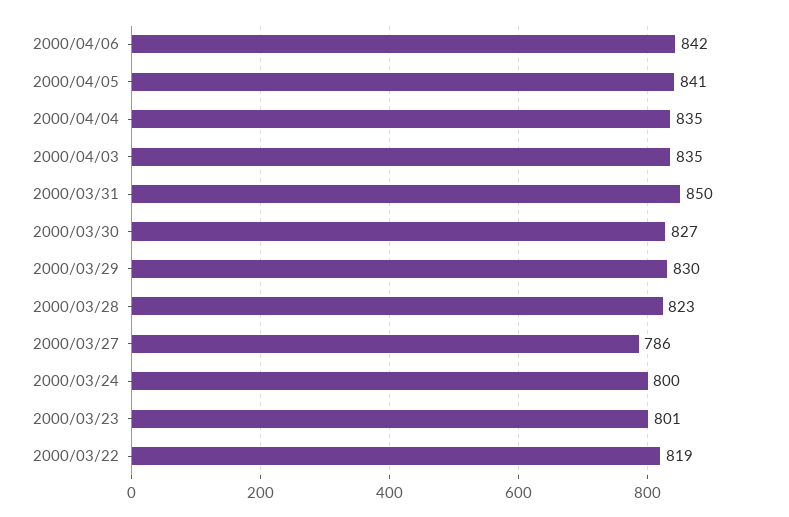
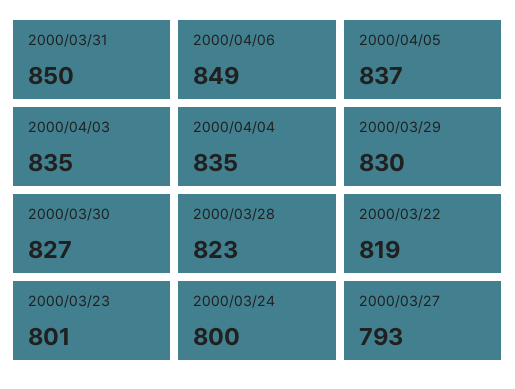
  {
-   "2000/04/06": 842,
+   "2000/04/06": 849,
-   "2000/04/05": 841,
+   "2000/04/05": 837,
    "2000/04/04": 835,
    "2000/04/03": 835,
    "2000/03/31": 850,
    "2000/03/30": 827,
    "2000/03/29": 830,
    "2000/03/28": 823,
-   "2000/03/27": 786,
+   "2000/03/27": 793,
    "2000/03/24": 800,
    "2000/03/23": 801,
    "2000/03/22": 819
  }

